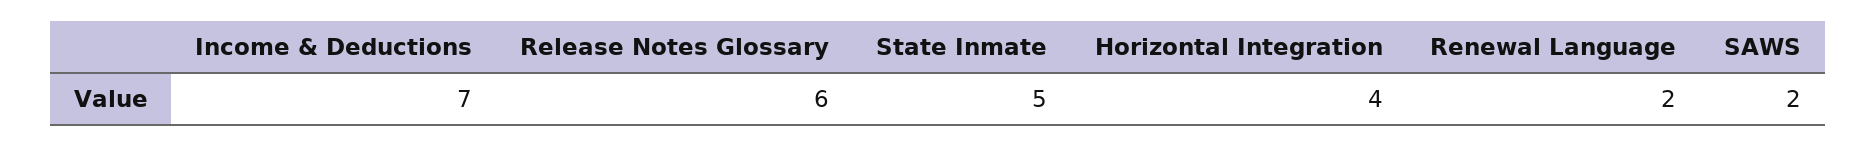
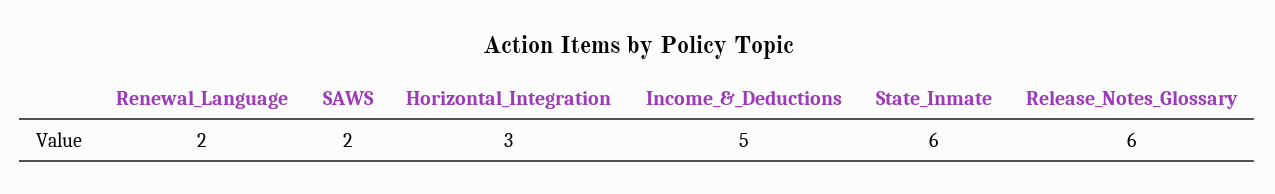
  {
-   "Income & Deductions": 7,
+   "Income & Deductions": 5,
    "Release Notes Glossary": 6,
-   "State Inmate": 5,
+   "State Inmate": 6,
-   "Horizontal Integration": 4,
+   "Horizontal Integration": 3,
    "Renewal Language": 2,
    "SAWS": 2
  }

